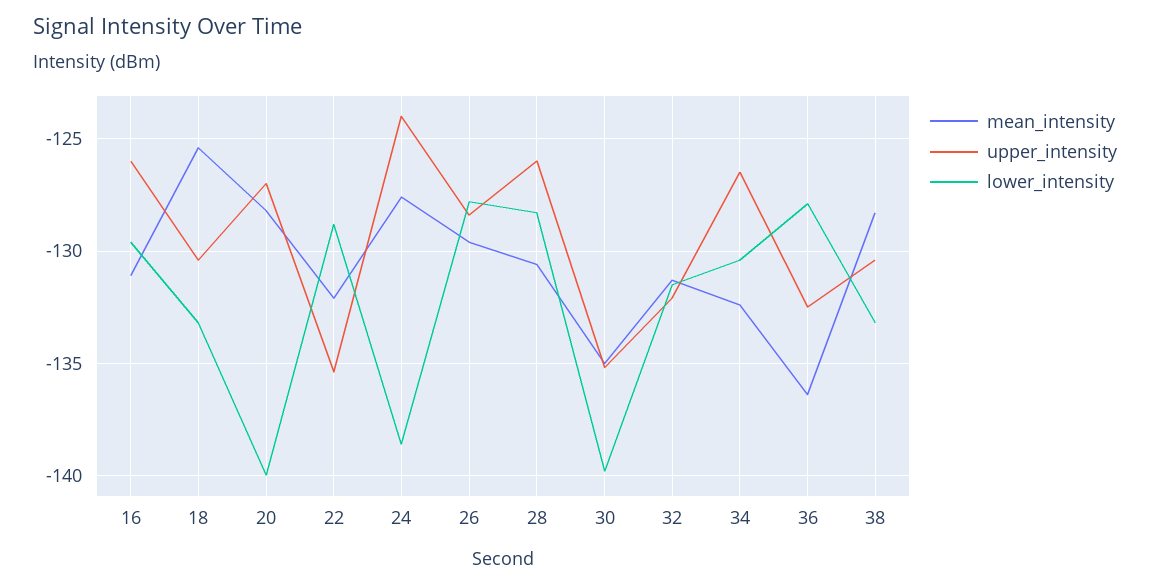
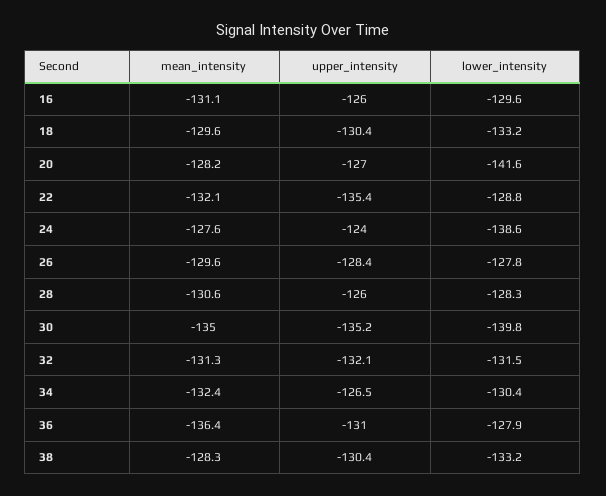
  {
    "mean_intensity": {
      "16": -131.1,
-     "18": -125.5,
+     "18": -129.6,
      "20": -128.2,
      "22": -132.1,
      "24": -127.6,
      "26": -129.6,
      "28": -130.6,
      "30": -135,
      "32": -131.3,
      "34": -132.4,
      "36": -136.4,
      "38": -128.3
    },
    "upper_intensity": {
      "16": -126,
      "18": -130.4,
      "20": -127,
      "22": -135.4,
      "24": -124,
      "26": -128.4,
      "28": -126,
      "30": -135.2,
      "32": -132.1,
      "34": -126.5,
-     "36": -132.5,
+     "36": -131,
      "38": -130.4
    },
    "lower_intensity": {
      "16": -129.6,
      "18": -133.2,
-     "20": -140,
+     "20": -141.6,
      "22": -128.8,
      "24": -138.6,
      "26": -127.8,
      "28": -128.3,
      "30": -139.8,
      "32": -131.5,
      "34": -130.4,
      "36": -127.9,
      "38": -133.2
    }
  }

